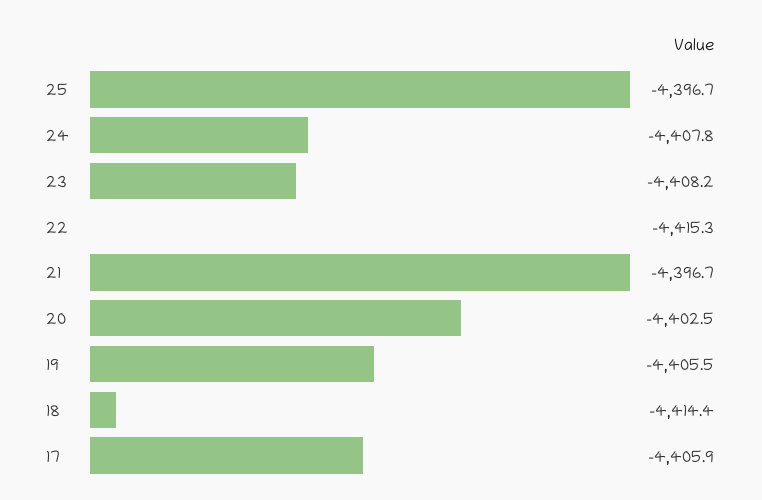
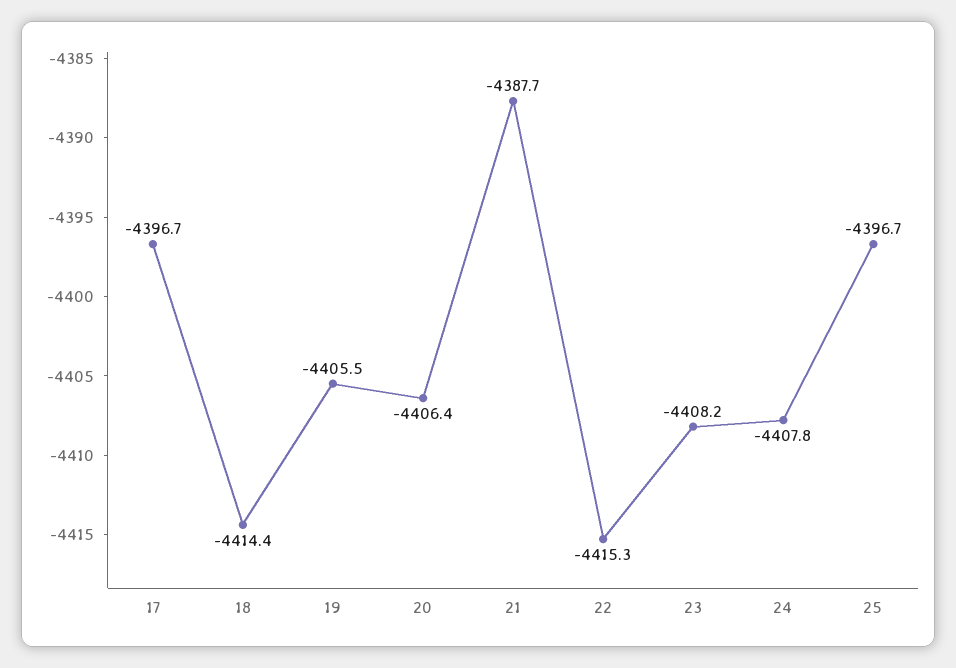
  {
    "25": -4396.7,
    "24": -4407.8,
    "23": -4408.2,
    "22": -4415.3,
-   "21": -4396.7,
+   "21": -4387.7,
-   "20": -4402.5,
+   "20": -4406.4,
    "19": -4405.5,
    "18": -4414.4,
-   "17": -4405.9
+   "17": -4396.7
  }

